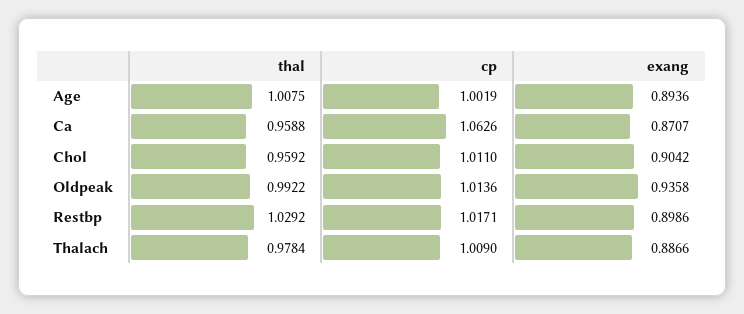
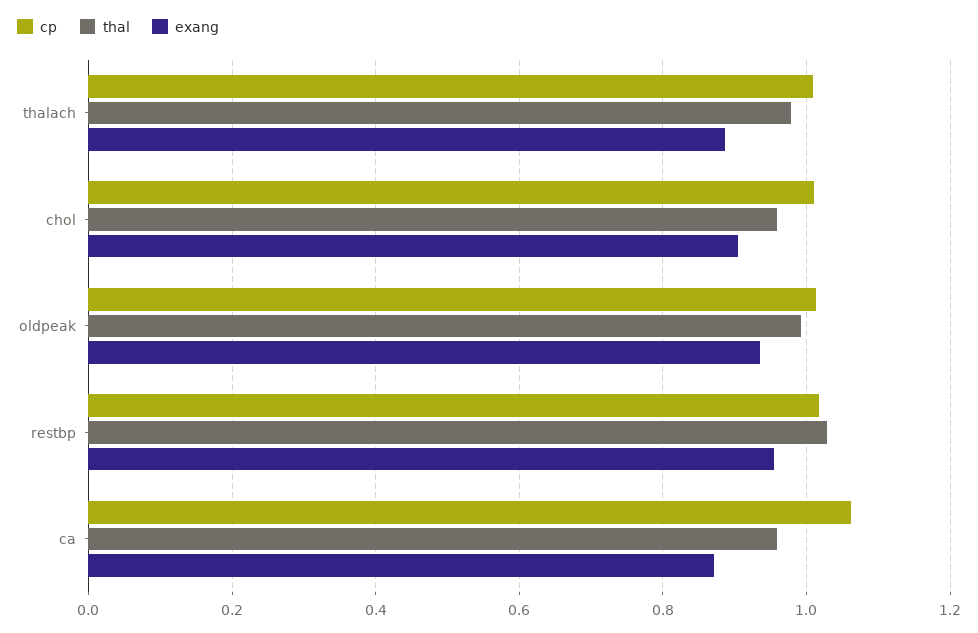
  {
    "thal": {
-     "Age": 1.0075,
      "Ca": 0.9588,
      "Chol": 0.9592,
      "Oldpeak": 0.9922,
      "Restbp": 1.0292,
      "Thalach": 0.9784
    },
    "cp": {
-     "Age": 1.0019,
      "Ca": 1.0626,
      "Chol": 1.011,
      "Oldpeak": 1.0136,
      "Restbp": 1.0171,
      "Thalach": 1.009
    },
    "exang": {
-     "Age": 0.8936,
      "Ca": 0.8707,
      "Chol": 0.9042,
      "Oldpeak": 0.9358,
-     "Restbp": 0.8986,
+     "Restbp": 0.96,
      "Thalach": 0.8866
    }
  }

